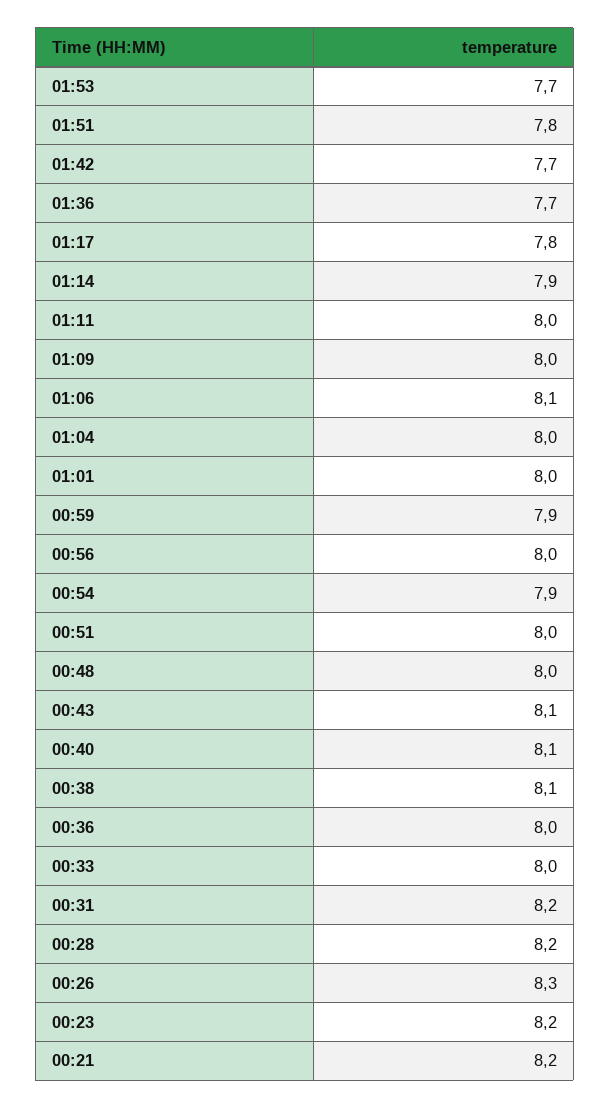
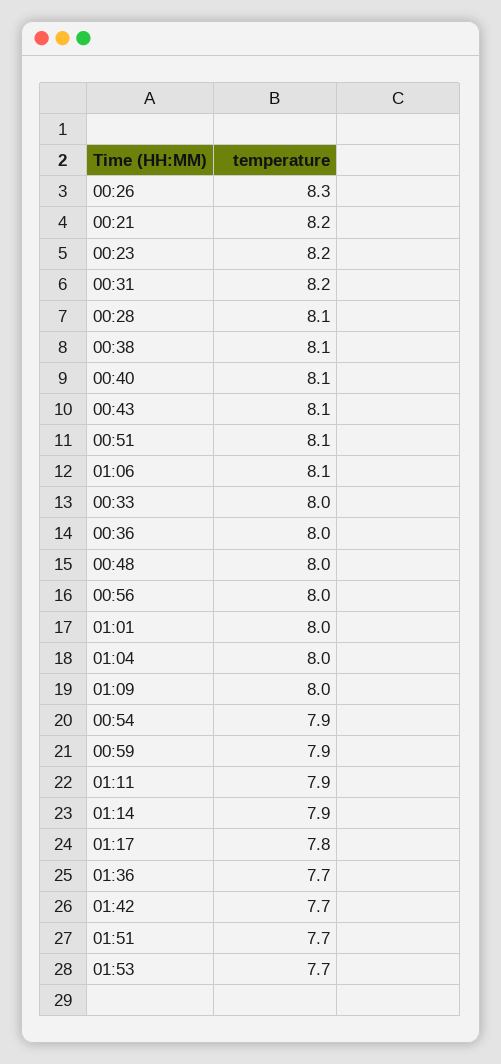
  {
    "01:53": 7.7,
-   "01:51": 7.8,
+   "01:51": 7.7,
    "01:42": 7.7,
    "01:36": 7.7,
    "01:17": 7.8,
    "01:14": 7.9,
-   "01:11": 8,
+   "01:11": 7.9,
    "01:09": 8,
    "01:06": 8.1,
    "01:04": 8,
    "01:01": 8,
    "00:59": 7.9,
    "00:56": 8,
    "00:54": 7.9,
-   "00:51": 8,
+   "00:51": 8.1,
    "00:48": 8,
    "00:43": 8.1,
    "00:40": 8.1,
    "00:38": 8.1,
    "00:36": 8,
    "00:33": 8,
    "00:31": 8.2,
-   "00:28": 8.2,
+   "00:28": 8.1,
    "00:26": 8.3,
    "00:23": 8.2,
    "00:21": 8.2
  }

